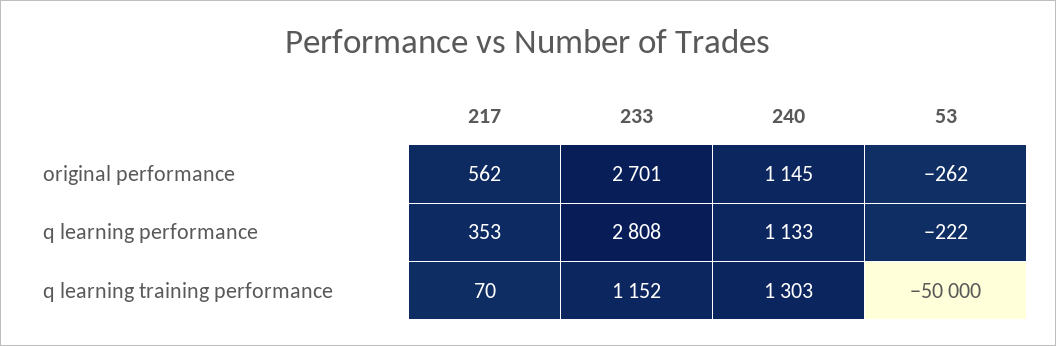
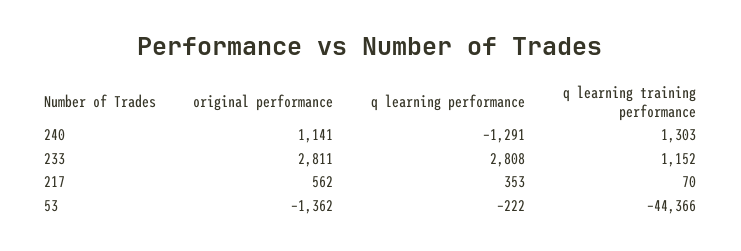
  {
    "217": {
      "original performance": 562,
      "q learning performance": 353,
      "q learning training performance": 70
    },
    "233": {
-     "original performance": 2701,
+     "original performance": 2811,
      "q learning performance": 2808,
      "q learning training performance": 1152
    },
    "240": {
-     "original performance": 1145,
+     "original performance": 1141,
-     "q learning performance": 1133,
+     "q learning performance": -1291,
      "q learning training performance": 1303
    },
    "53": {
-     "original performance": -262,
+     "original performance": -1362,
      "q learning performance": -222,
-     "q learning training performance": -50000
+     "q learning training performance": -44366
    }
  }

